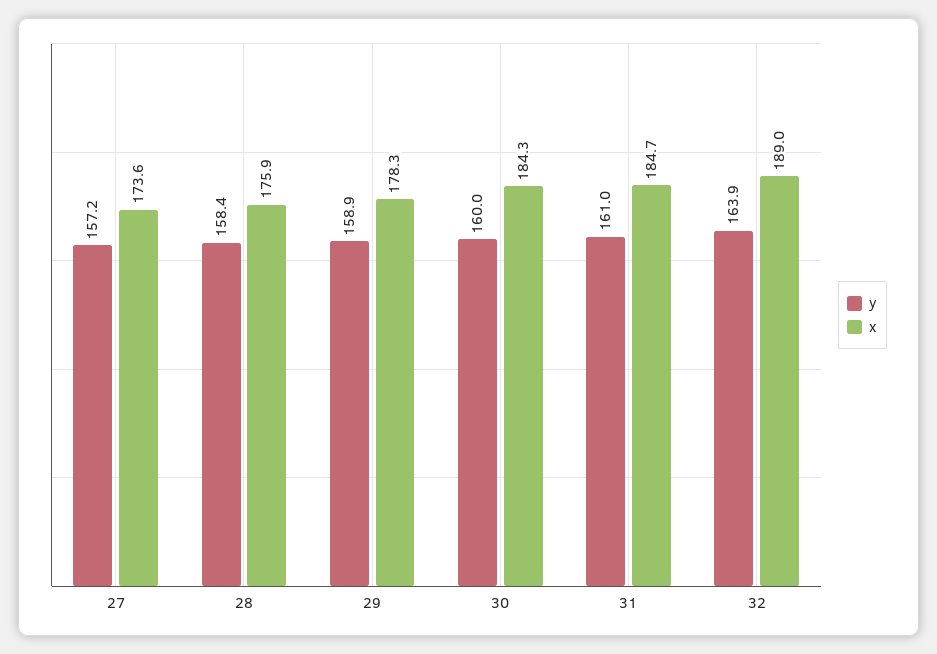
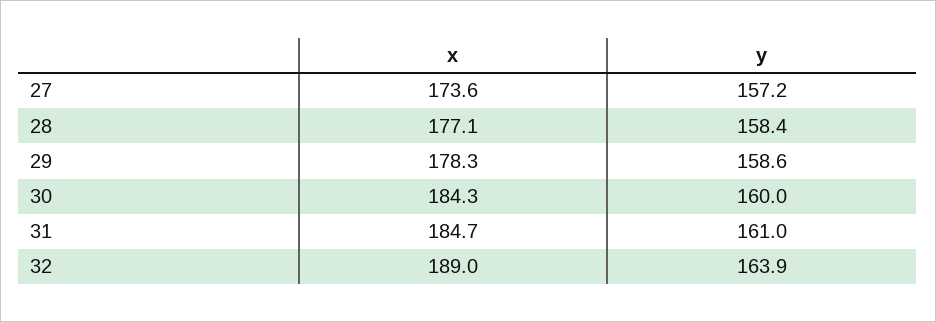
  {
    "y": {
      "27": 157.2,
      "28": 158.4,
-     "29": 158.9,
+     "29": 158.6,
      "30": 160,
      "31": 161,
      "32": 163.9
    },
    "x": {
      "27": 173.6,
-     "28": 175.9,
+     "28": 177.1,
      "29": 178.3,
      "30": 184.3,
      "31": 184.7,
      "32": 189
    }
  }

